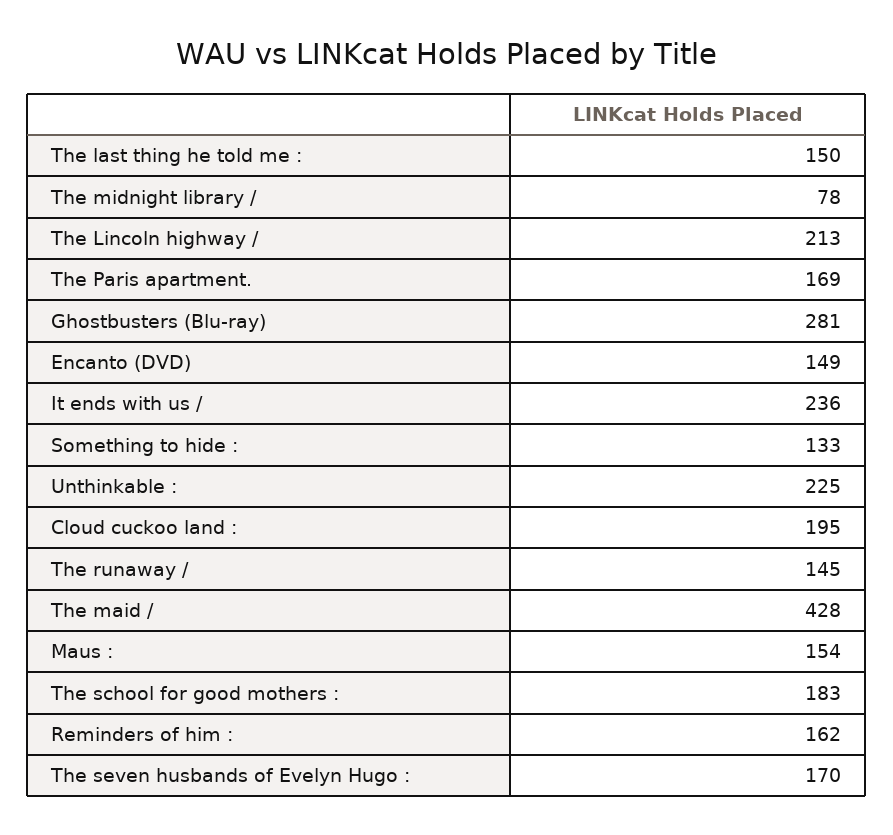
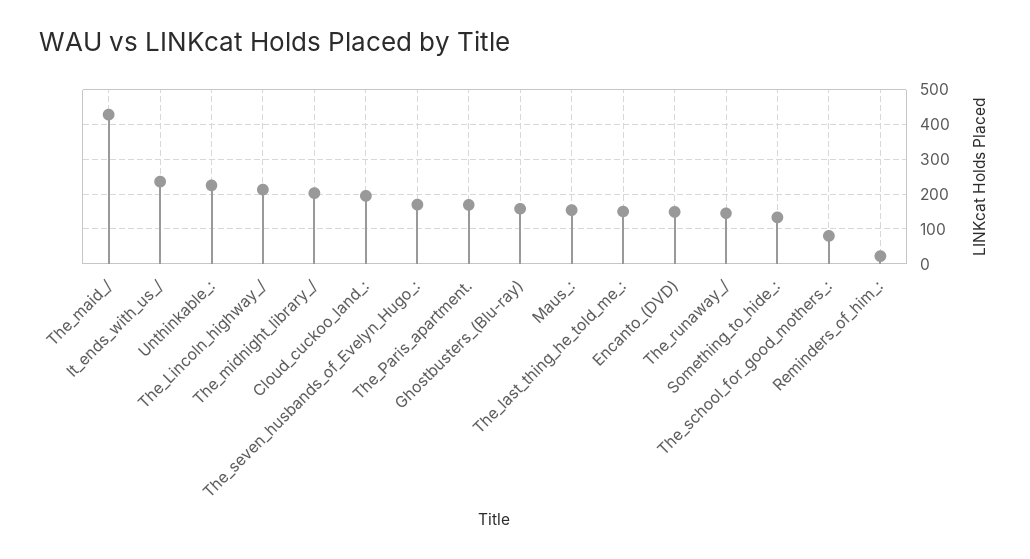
  {
    "The last thing he told me :": 150,
-   "The midnight library /": 78,
+   "The midnight library /": 200,
    "The Lincoln highway /": 213,
    "The Paris apartment.": 169,
-   "Ghostbusters (Blu-ray)": 281,
+   "Ghostbusters (Blu-ray)": 160,
    "Encanto (DVD)": 149,
    "It ends with us /": 236,
    "Something to hide :": 133,
    "Unthinkable :": 225,
    "Cloud cuckoo land :": 195,
    "The runaway /": 145,
    "The maid /": 428,
    "Maus :": 154,
-   "The school for good mothers :": 183,
+   "The school for good mothers :": 80,
-   "Reminders of him :": 162,
+   "Reminders of him :": 20,
    "The seven husbands of Evelyn Hugo :": 170
  }

